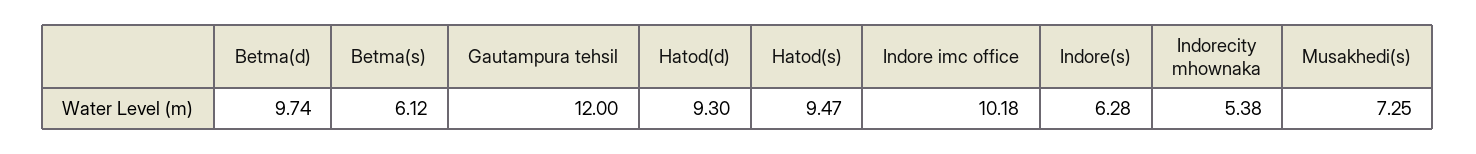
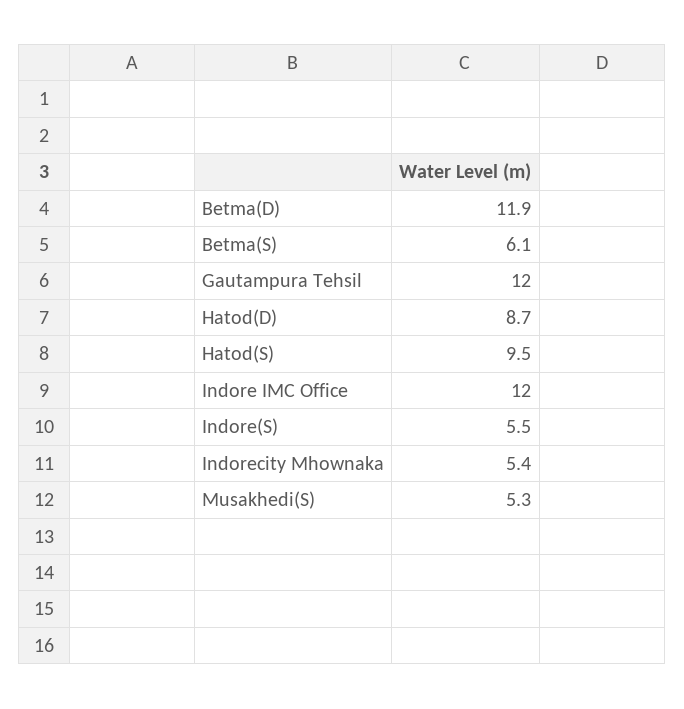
  {
-   "Betma(d)": 9.74,
+   "Betma(d)": 11.9,
    "Betma(s)": 6.12,
    "Gautampura tehsil": 12,
-   "Hatod(d)": 9.3,
+   "Hatod(d)": 8.7,
    "Hatod(s)": 9.47,
-   "Indore imc office": 10.18,
+   "Indore imc office": 12,
-   "Indore(s)": 6.28,
+   "Indore(s)": 5.5,
    "Indorecity mhownaka": 5.38,
-   "Musakhedi(s)": 7.25
+   "Musakhedi(s)": 5.3
  }

